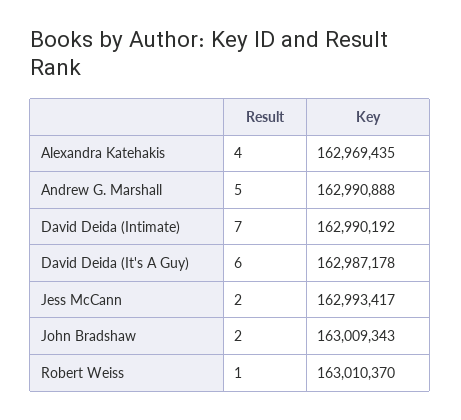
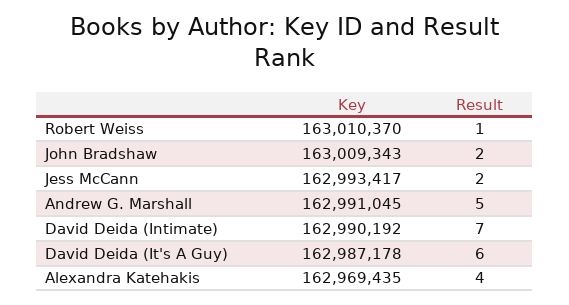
  {
    "Result": {
      "Alexandra Katehakis": 4,
      "Andrew G. Marshall": 5,
      "David Deida (Intimate)": 7,
      "David Deida (It's A Guy)": 6,
      "Jess McCann": 2,
      "John Bradshaw": 2,
      "Robert Weiss": 1
    },
    "Key": {
      "Alexandra Katehakis": 162969435,
-     "Andrew G. Marshall": 162990888,
+     "Andrew G. Marshall": 162991045,
      "David Deida (Intimate)": 162990192,
      "David Deida (It's A Guy)": 162987178,
      "Jess McCann": 162993417,
      "John Bradshaw": 163009343,
      "Robert Weiss": 163010370
    }
  }

